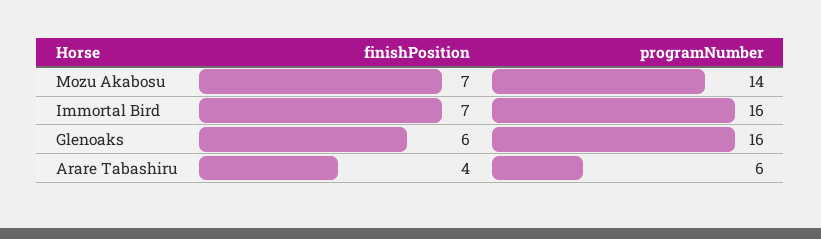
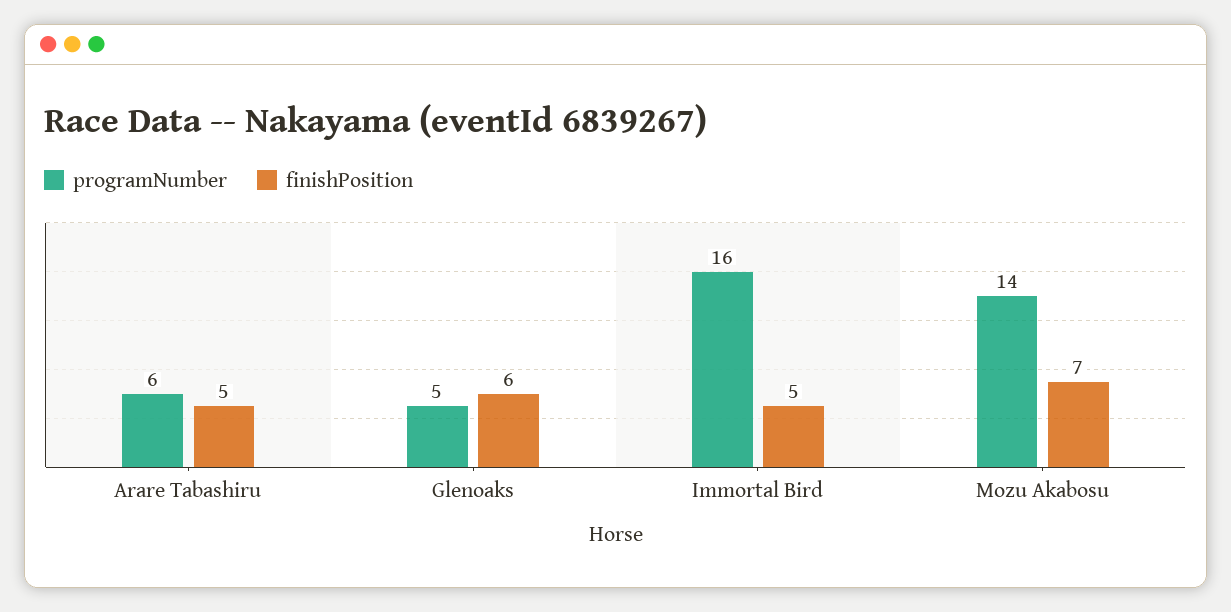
  {
    "finishPosition": {
      "Mozu Akabosu": 7,
-     "Immortal Bird": 7,
+     "Immortal Bird": 5,
      "Glenoaks": 6,
-     "Arare Tabashiru": 4
+     "Arare Tabashiru": 5
    },
    "programNumber": {
      "Mozu Akabosu": 14,
      "Immortal Bird": 16,
-     "Glenoaks": 16,
+     "Glenoaks": 5,
      "Arare Tabashiru": 6
    }
  }

